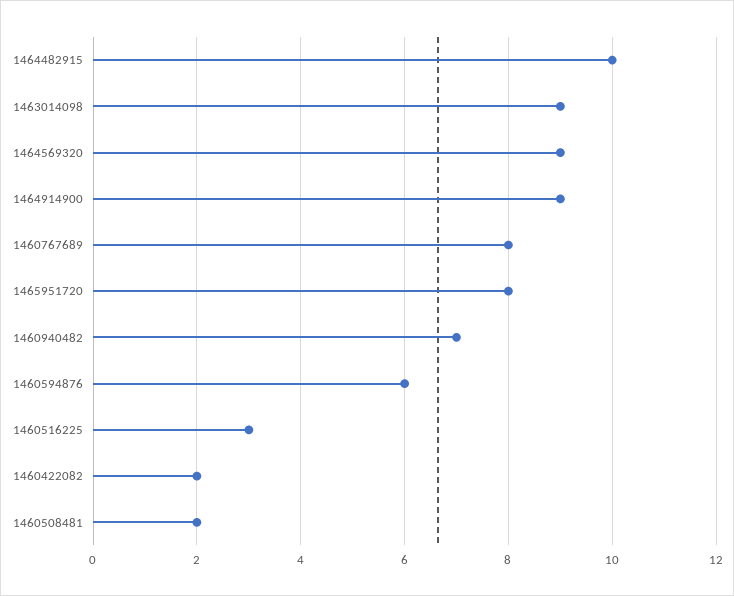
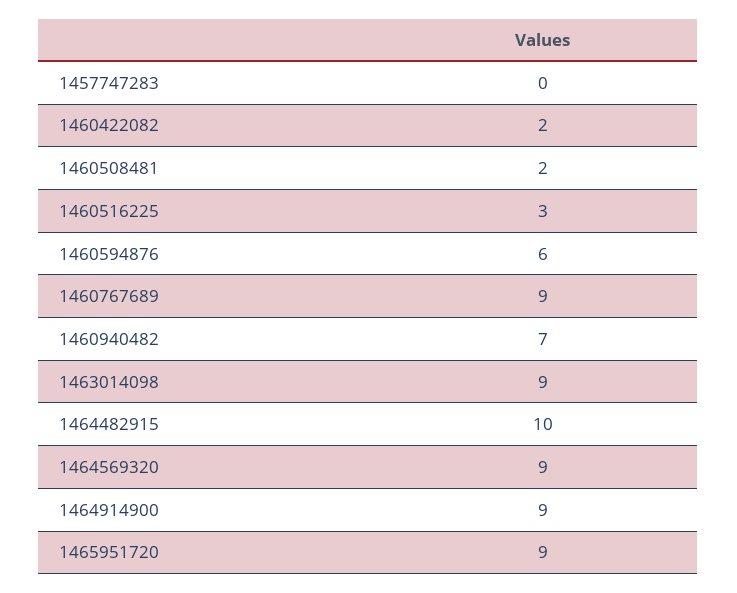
  {
    "1464482915": 10,
    "1463014098": 9,
    "1464569320": 9,
    "1464914900": 9,
-   "1460767689": 8,
+   "1460767689": 9,
-   "1465951720": 8,
+   "1465951720": 9,
    "1460940482": 7,
    "1460594876": 6,
    "1460516225": 3,
    "1460422082": 2,
-   "1460508481": 2
+   "1460508481": 2,
+   "1457747283": 0
  }

